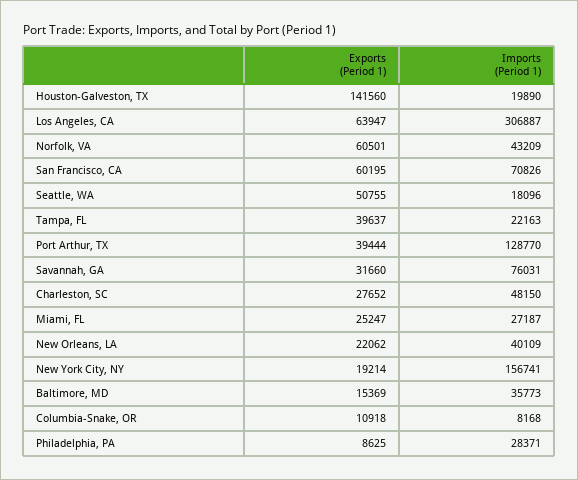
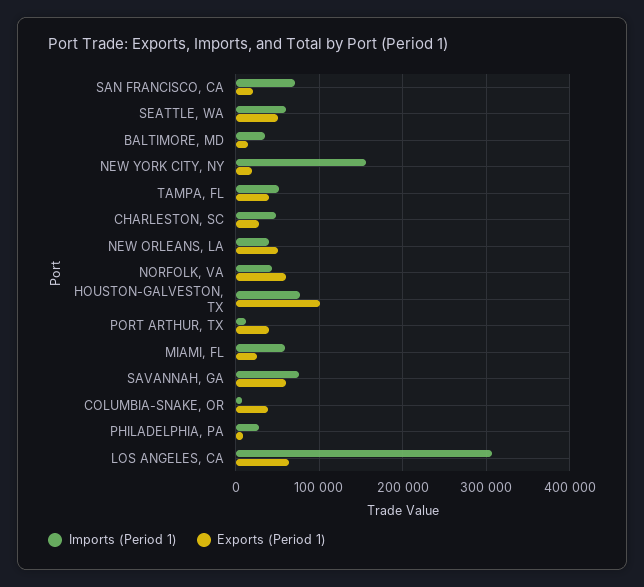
  {
    "Exports (Period 1)": {
-     "Houston-Galveston, TX": 141560,
+     "Houston-Galveston, TX": 100000,
      "Los Angeles, CA": 63947,
      "Norfolk, VA": 60501,
-     "San Francisco, CA": 60195,
+     "San Francisco, CA": 20000,
      "Seattle, WA": 50755,
      "Tampa, FL": 39637,
      "Port Arthur, TX": 39444,
-     "Savannah, GA": 31660,
+     "Savannah, GA": 60000,
      "Charleston, SC": 27652,
      "Miami, FL": 25247,
-     "New Orleans, LA": 22062,
+     "New Orleans, LA": 50000,
      "New York City, NY": 19214,
      "Baltimore, MD": 15369,
-     "Columbia-Snake, OR": 10918,
+     "Columbia-Snake, OR": 40000,
      "Philadelphia, PA": 8625
    },
    "Imports (Period 1)": {
-     "Houston-Galveston, TX": 19890,
+     "Houston-Galveston, TX": 80000,
      "Los Angeles, CA": 306887,
      "Norfolk, VA": 43209,
      "San Francisco, CA": 70826,
-     "Seattle, WA": 18096,
+     "Seattle, WA": 60000,
-     "Tampa, FL": 22163,
+     "Tampa, FL": 50000,
-     "Port Arthur, TX": 128770,
+     "Port Arthur, TX": 10000,
      "Savannah, GA": 76031,
      "Charleston, SC": 48150,
-     "Miami, FL": 27187,
+     "Miami, FL": 60000,
      "New Orleans, LA": 40109,
      "New York City, NY": 156741,
      "Baltimore, MD": 35773,
      "Columbia-Snake, OR": 8168,
      "Philadelphia, PA": 28371
    }
  }

